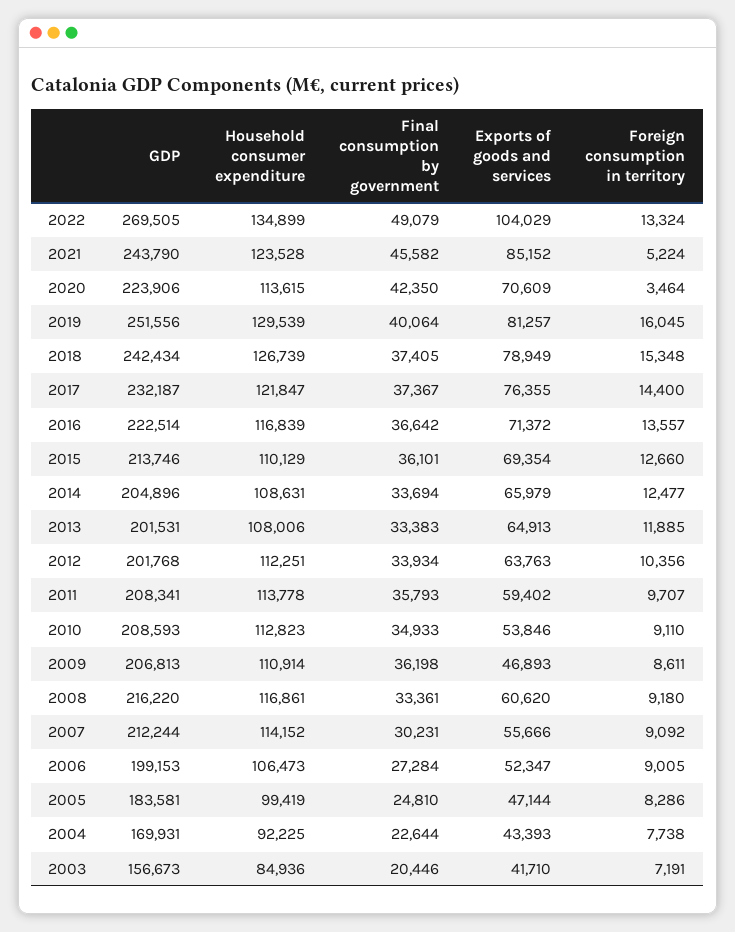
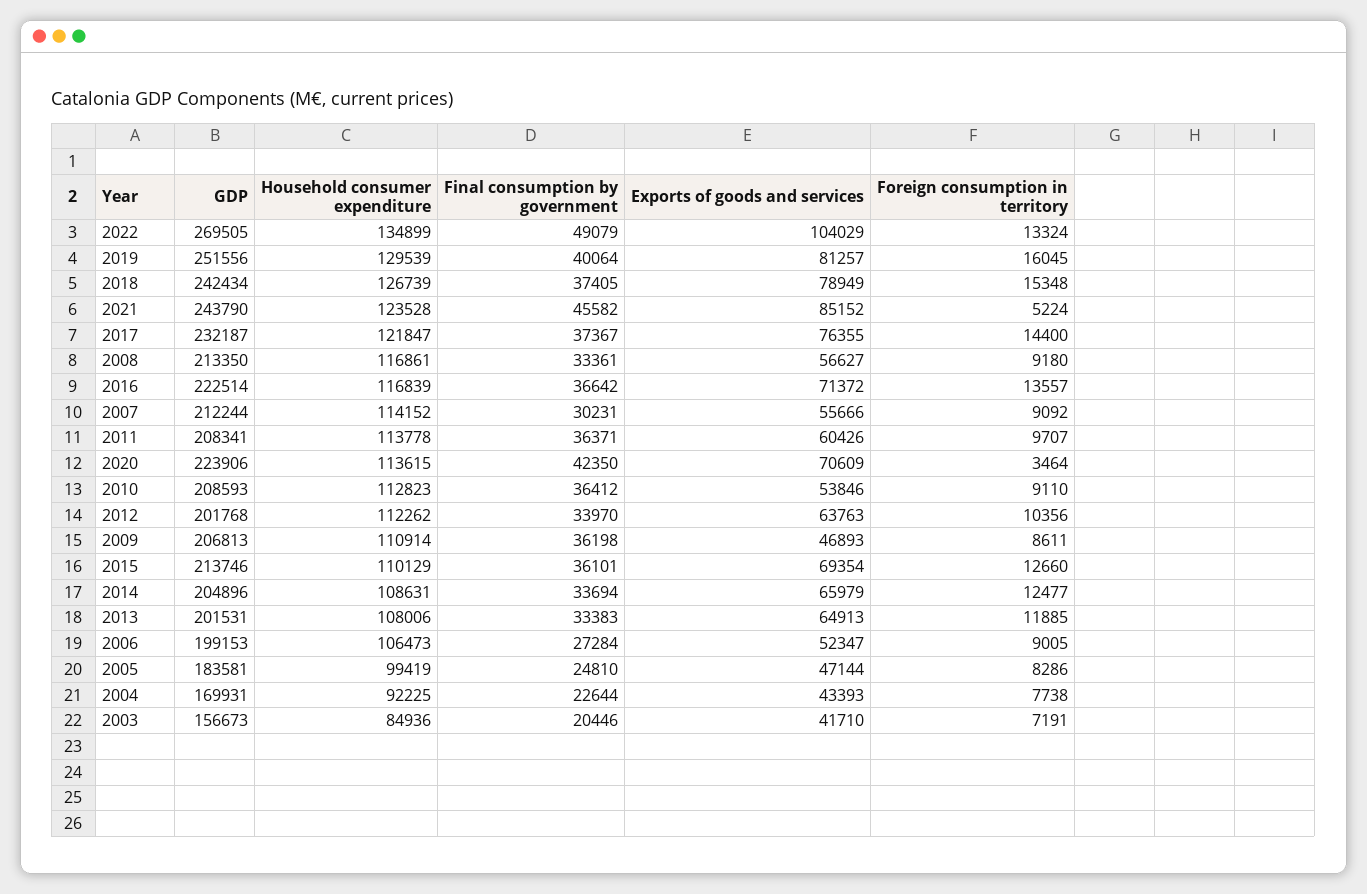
  {
    "GDP": {
      "2022": 269505,
      "2021": 243790,
      "2020": 223906,
      "2019": 251556,
      "2018": 242434,
      "2017": 232187,
      "2016": 222514,
      "2015": 213746,
      "2014": 204896,
      "2013": 201531,
      "2012": 201768,
      "2011": 208341,
      "2010": 208593,
      "2009": 206813,
-     "2008": 216220,
+     "2008": 213350,
      "2007": 212244,
      "2006": 199153,
      "2005": 183581,
      "2004": 169931,
      "2003": 156673
    },
    "Household consumer expenditure": {
      "2022": 134899,
      "2021": 123528,
      "2020": 113615,
      "2019": 129539,
      "2018": 126739,
      "2017": 121847,
      "2016": 116839,
      "2015": 110129,
      "2014": 108631,
      "2013": 108006,
-     "2012": 112251,
+     "2012": 112262,
      "2011": 113778,
      "2010": 112823,
      "2009": 110914,
      "2008": 116861,
      "2007": 114152,
      "2006": 106473,
      "2005": 99419,
      "2004": 92225,
      "2003": 84936
    },
    "Final consumption by government": {
      "2022": 49079,
      "2021": 45582,
      "2020": 42350,
      "2019": 40064,
      "2018": 37405,
      "2017": 37367,
      "2016": 36642,
      "2015": 36101,
      "2014": 33694,
      "2013": 33383,
-     "2012": 33934,
+     "2012": 33970,
-     "2011": 35793,
+     "2011": 36371,
-     "2010": 34933,
+     "2010": 36412,
      "2009": 36198,
      "2008": 33361,
      "2007": 30231,
      "2006": 27284,
      "2005": 24810,
      "2004": 22644,
      "2003": 20446
    },
    "Exports of goods and services": {
      "2022": 104029,
      "2021": 85152,
      "2020": 70609,
      "2019": 81257,
      "2018": 78949,
      "2017": 76355,
      "2016": 71372,
      "2015": 69354,
      "2014": 65979,
      "2013": 64913,
      "2012": 63763,
-     "2011": 59402,
+     "2011": 60426,
      "2010": 53846,
      "2009": 46893,
-     "2008": 60620,
+     "2008": 56627,
      "2007": 55666,
      "2006": 52347,
      "2005": 47144,
      "2004": 43393,
      "2003": 41710
    },
    "Foreign consumption in territory": {
      "2022": 13324,
      "2021": 5224,
      "2020": 3464,
      "2019": 16045,
      "2018": 15348,
      "2017": 14400,
      "2016": 13557,
      "2015": 12660,
      "2014": 12477,
      "2013": 11885,
      "2012": 10356,
      "2011": 9707,
      "2010": 9110,
      "2009": 8611,
      "2008": 9180,
      "2007": 9092,
      "2006": 9005,
      "2005": 8286,
      "2004": 7738,
      "2003": 7191
    }
  }

